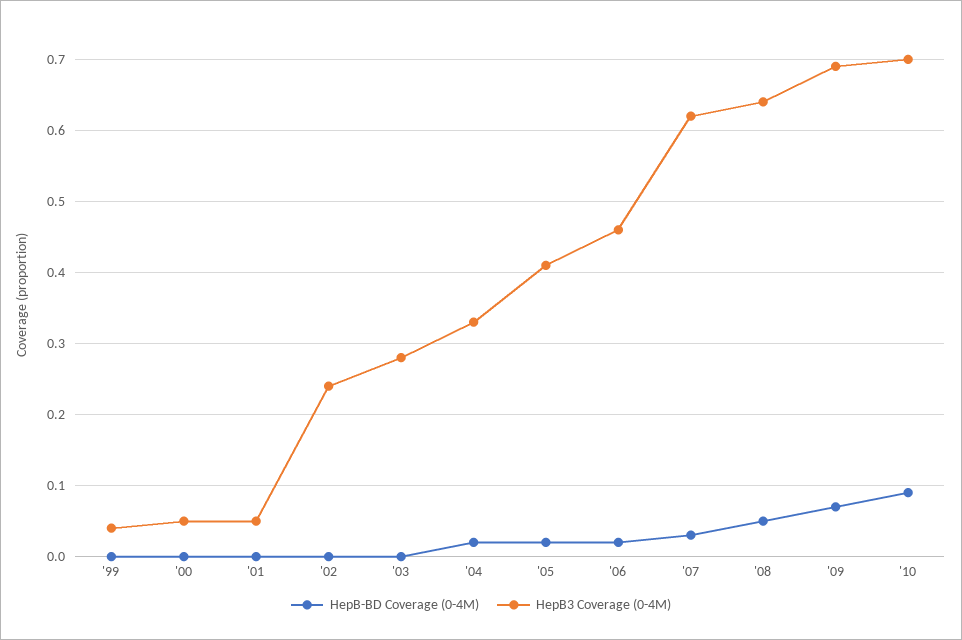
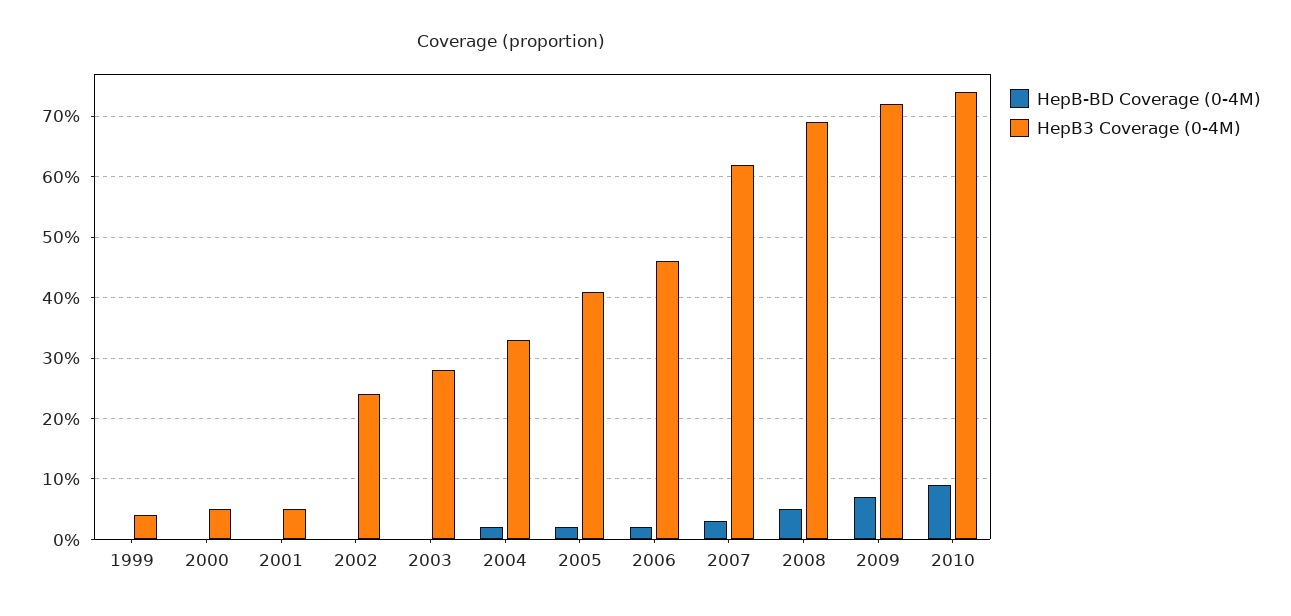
  {
    "HepB-BD Coverage (0-4M)": {
      "'99": 0,
      "'00": 0,
      "'01": 0,
      "'02": 0,
      "'03": 0,
      "'04": 0.02,
      "'05": 0.02,
      "'06": 0.02,
      "'07": 0.03,
      "'08": 0.05,
      "'09": 0.07,
      "'10": 0.09
    },
    "HepB3 Coverage (0-4M)": {
      "'99": 0.04,
      "'00": 0.05,
      "'01": 0.05,
      "'02": 0.24,
      "'03": 0.28,
      "'04": 0.33,
      "'05": 0.41,
      "'06": 0.46,
      "'07": 0.62,
-     "'08": 0.64,
+     "'08": 0.69,
-     "'09": 0.69,
+     "'09": 0.72,
-     "'10": 0.7
+     "'10": 0.74
    }
  }

